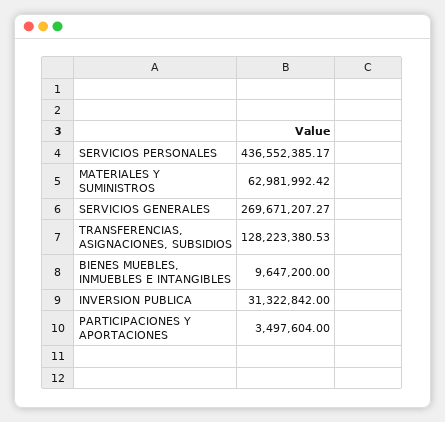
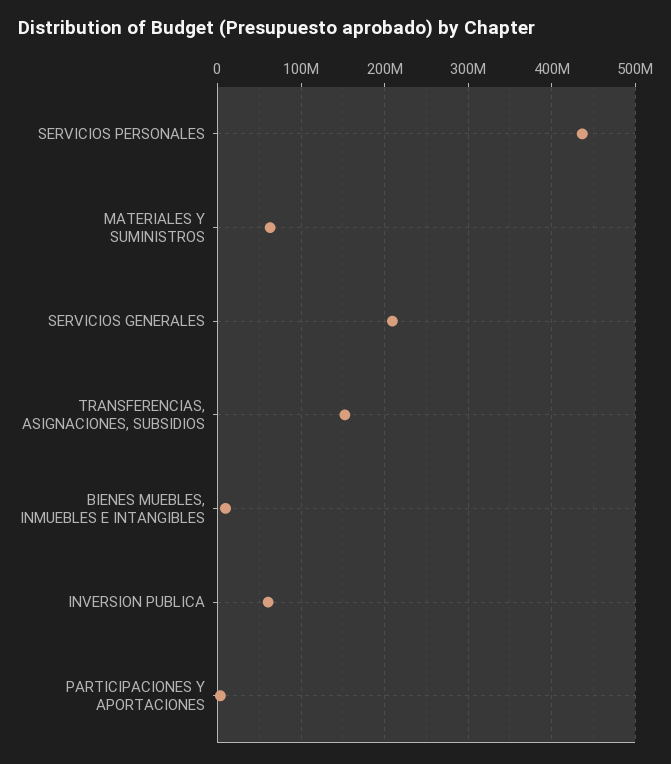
  {
    "SERVICIOS PERSONALES": 436552385.17,
    "MATERIALES Y SUMINISTROS": 62981992.42,
-   "SERVICIOS GENERALES": 269671207.27,
+   "SERVICIOS GENERALES": 210000000,
-   "TRANSFERENCIAS, ASIGNACIONES, SUBSIDIOS": 128223380.53,
+   "TRANSFERENCIAS, ASIGNACIONES, SUBSIDIOS": 150000000,
    "BIENES MUEBLES, INMUEBLES E INTANGIBLES": 9647200,
-   "INVERSION PUBLICA": 31322842,
+   "INVERSION PUBLICA": 60000000,
    "PARTICIPACIONES Y APORTACIONES": 3497604
  }

